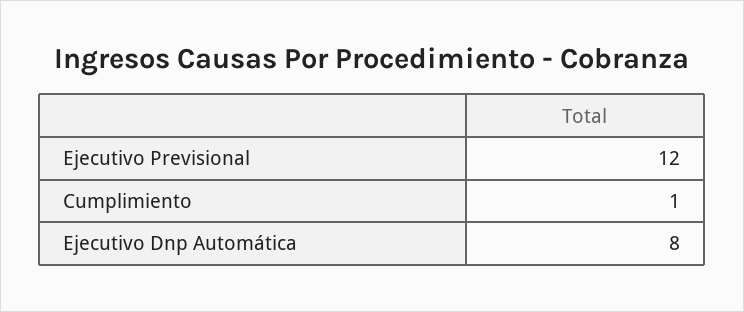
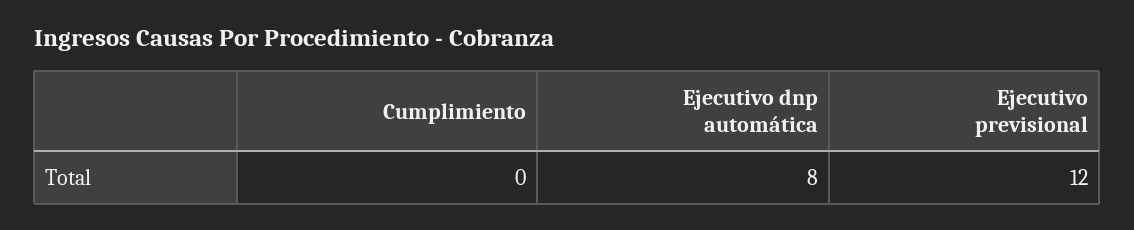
  {
    "Ejecutivo Previsional": 12,
-   "Cumplimiento": 1,
+   "Cumplimiento": 0,
    "Ejecutivo Dnp Automática": 8
  }

